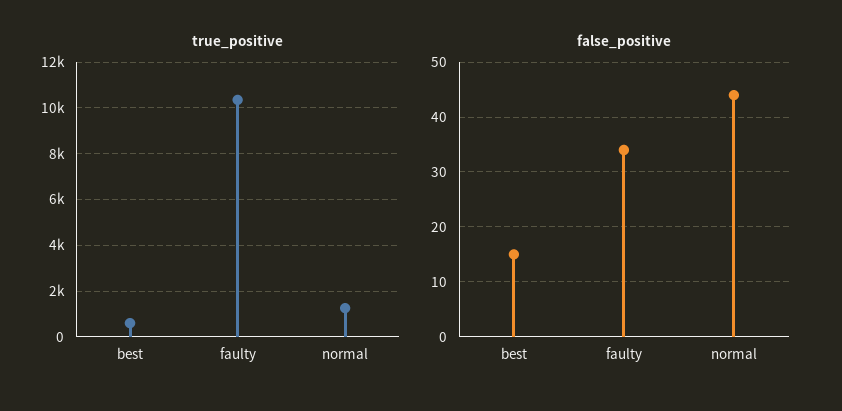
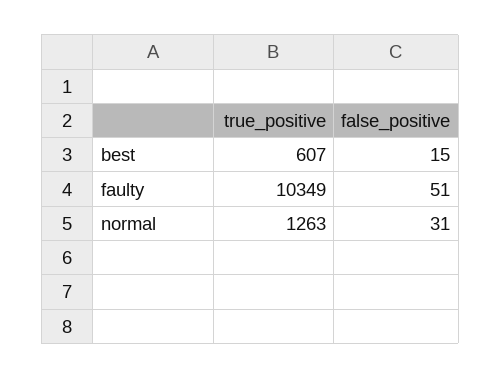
  {
    "true_positive": {
      "best": 607,
      "faulty": 10349,
      "normal": 1263
    },
    "false_positive": {
      "best": 15,
-     "faulty": 35,
+     "faulty": 51,
-     "normal": 45
+     "normal": 31
    }
  }

